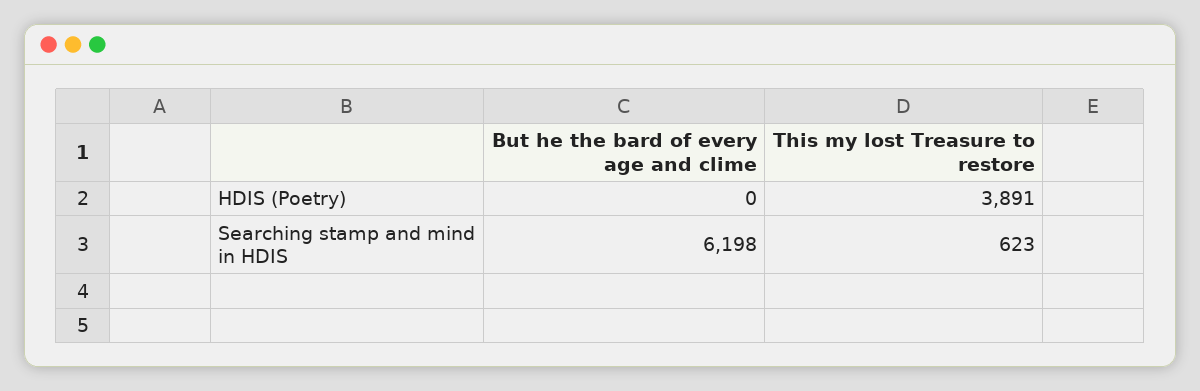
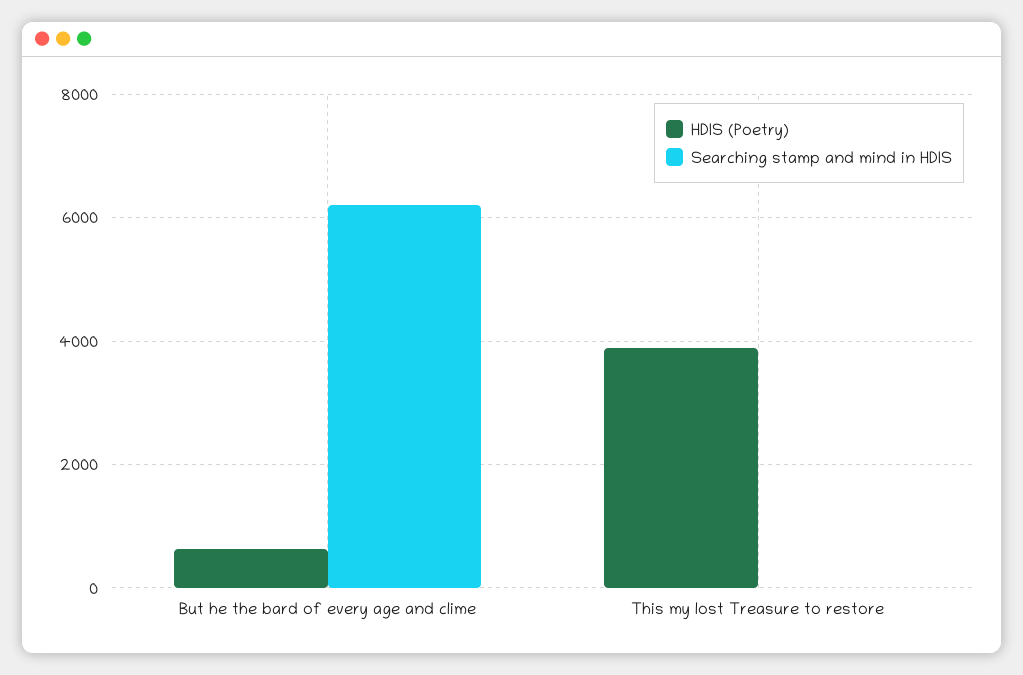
  {
    "HDIS (Poetry)": {
-     "But he the bard of every age and clime": 0,
+     "But he the bard of every age and clime": 600,
      "This my lost Treasure to restore": 3891
    },
    "Searching stamp and mind in HDIS": {
      "But he the bard of every age and clime": 6198,
-     "This my lost Treasure to restore": 623
+     "This my lost Treasure to restore": 0
    }
  }

